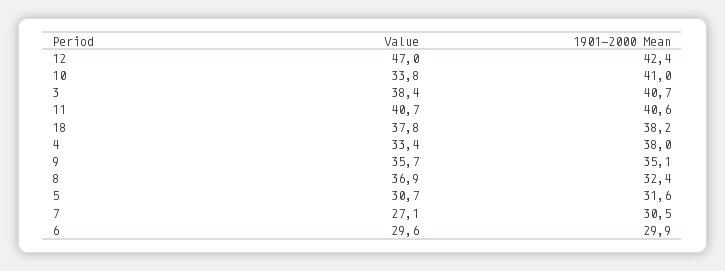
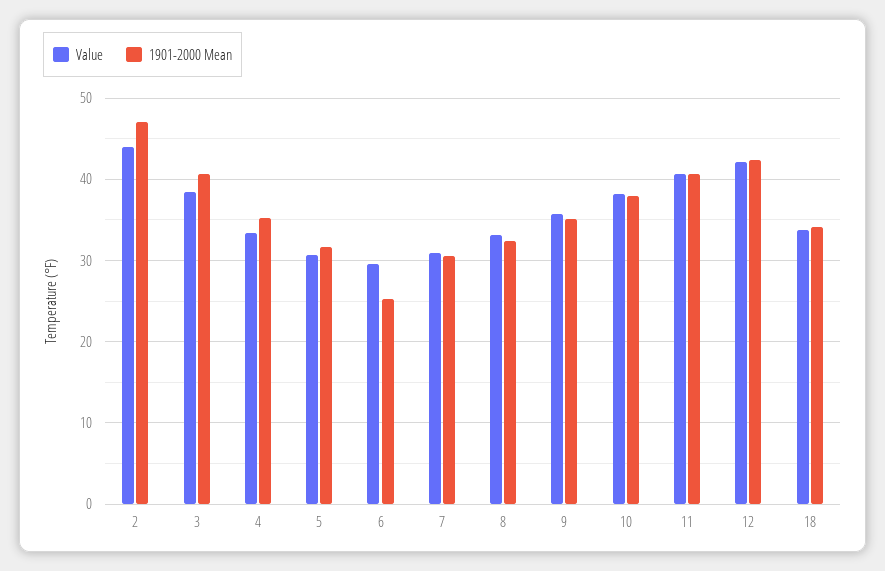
  {
    "Value": {
-     "12": 47,
+     "12": 42,
-     "10": 33.8,
+     "10": 38,
      "3": 38.4,
      "11": 40.7,
-     "18": 37.8,
+     "18": 34,
      "4": 33.4,
      "9": 35.7,
-     "8": 36.9,
+     "8": 33,
      "5": 30.7,
-     "7": 27.1,
+     "7": 31,
-     "6": 29.6
+     "6": 29.6,
+     "2": 44
    },
    "1901-2000 Mean": {
      "12": 42.4,
-     "10": 41,
+     "10": 38,
      "3": 40.7,
      "11": 40.6,
-     "18": 38.2,
+     "18": 34,
-     "4": 38,
+     "4": 35,
      "9": 35.1,
      "8": 32.4,
      "5": 31.6,
      "7": 30.5,
-     "6": 29.9
+     "6": 25,
+     "2": 47
    }
  }

